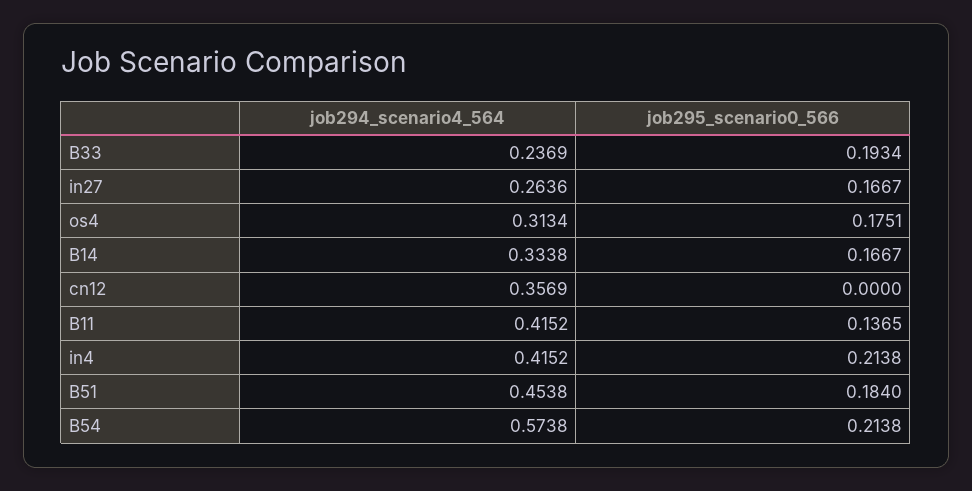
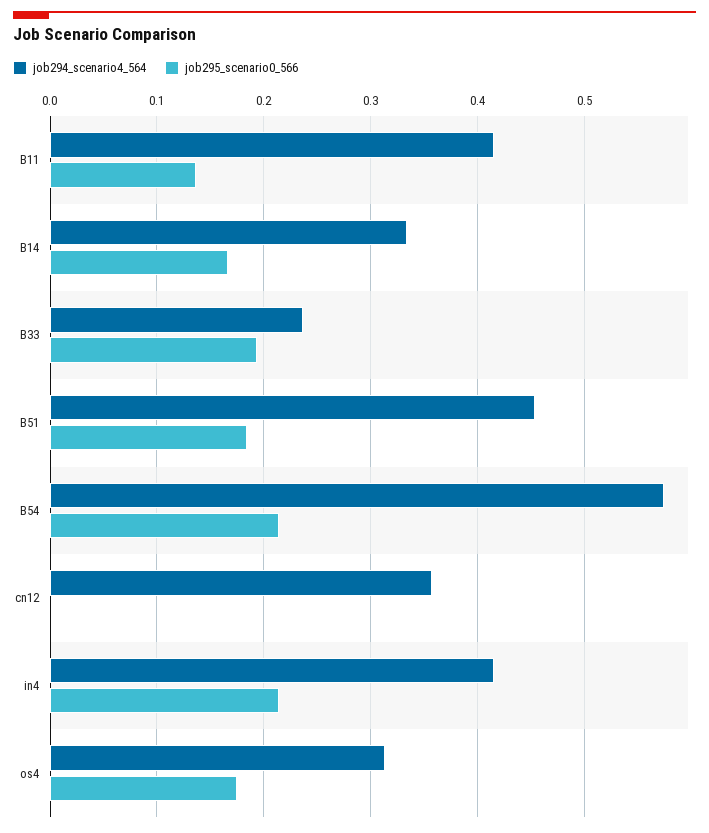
  {
    "job294_scenario4_564": {
      "B33": 0.2369,
-     "in27": 0.2636,
      "os4": 0.3134,
      "B14": 0.3338,
      "cn12": 0.3569,
      "B11": 0.4152,
      "in4": 0.4152,
      "B51": 0.4538,
      "B54": 0.5738
    },
    "job295_scenario0_566": {
      "B33": 0.1934,
-     "in27": 0.1667,
      "os4": 0.1751,
      "B14": 0.1667,
      "cn12": 0,
      "B11": 0.1365,
      "in4": 0.2138,
      "B51": 0.184,
      "B54": 0.2138
    }
  }

